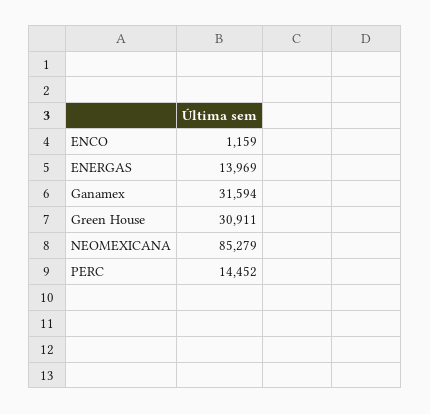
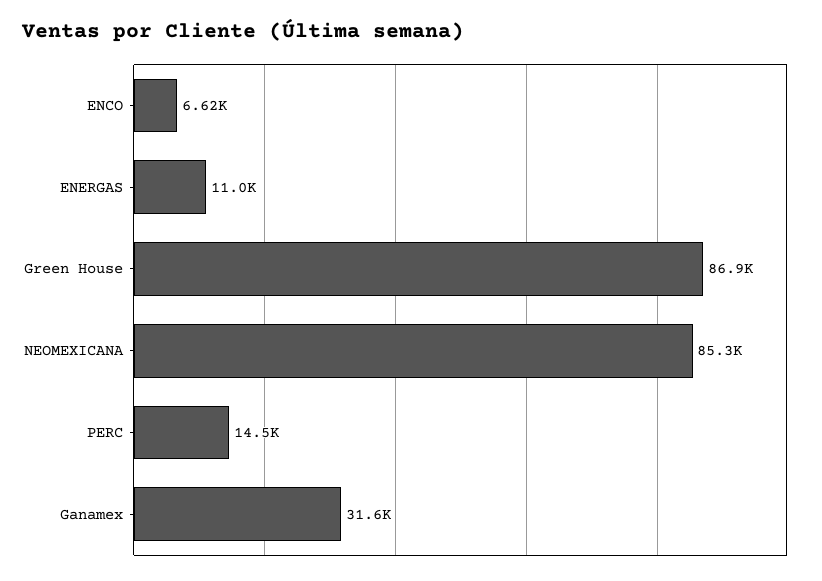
  {
-   "ENCO": 1159,
+   "ENCO": 6620,
-   "ENERGAS": 13969,
+   "ENERGAS": 11000,
    "Ganamex": 31594,
-   "Green House": 30911,
+   "Green House": 86900,
    "NEOMEXICANA": 85279,
    "PERC": 14452
  }

